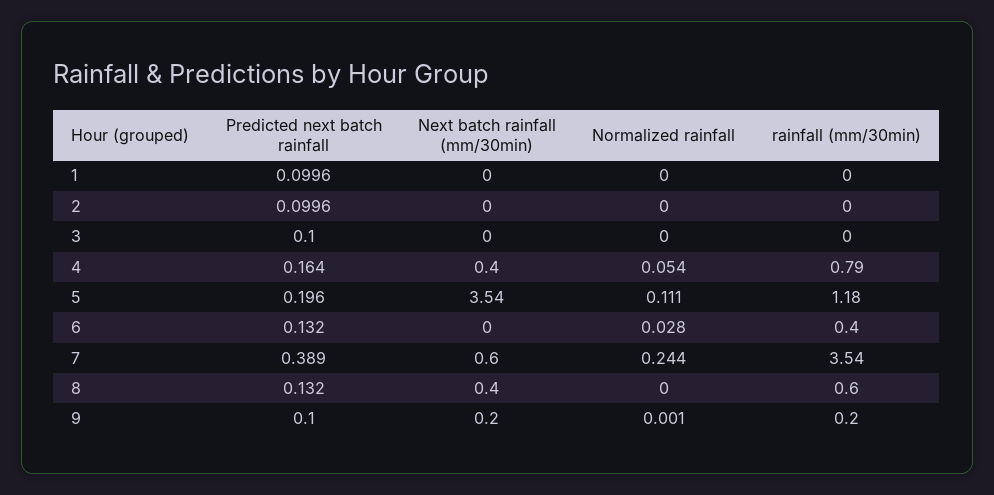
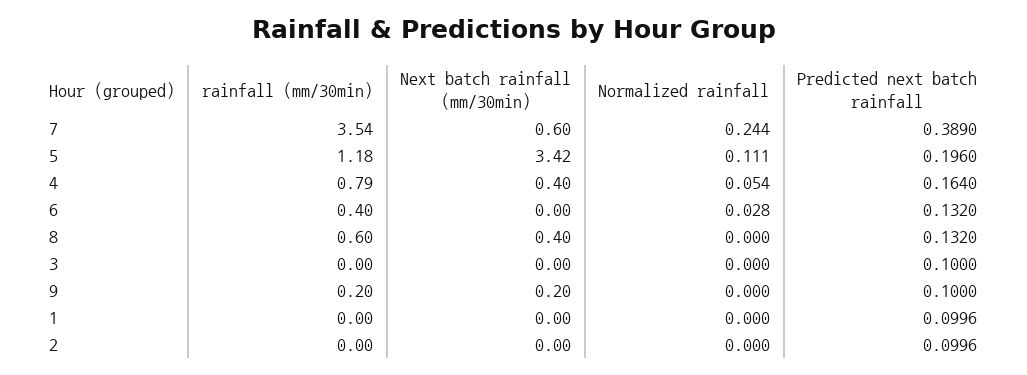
  {
    "Predicted next batch rainfall": {
      "1": 0.0996,
      "2": 0.0996,
      "3": 0.1,
      "4": 0.164,
      "5": 0.196,
      "6": 0.132,
      "7": 0.389,
      "8": 0.132,
      "9": 0.1
    },
    "Next batch rainfall (mm/30min)": {
      "1": 0,
      "2": 0,
      "3": 0,
      "4": 0.4,
-     "5": 3.54,
+     "5": 3.42,
      "6": 0,
      "7": 0.6,
      "8": 0.4,
      "9": 0.2
    },
    "Normalized rainfall": {
      "1": 0,
      "2": 0,
      "3": 0,
      "4": 0.054,
      "5": 0.111,
      "6": 0.028,
      "7": 0.244,
      "8": 0,
-     "9": 0.001
+     "9": 0
    },
    "rainfall (mm/30min)": {
      "1": 0,
      "2": 0,
      "3": 0,
      "4": 0.79,
      "5": 1.18,
      "6": 0.4,
      "7": 3.54,
      "8": 0.6,
      "9": 0.2
    }
  }

